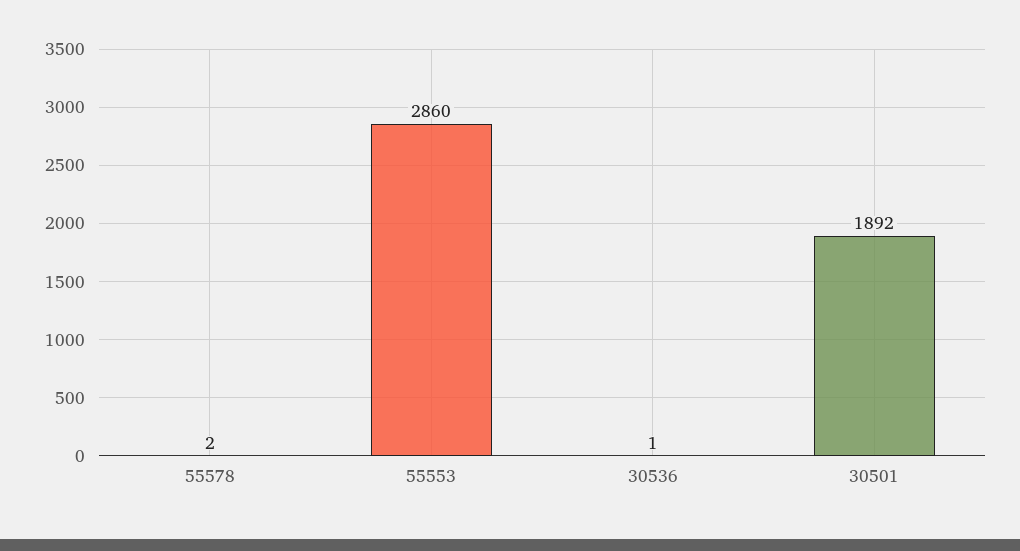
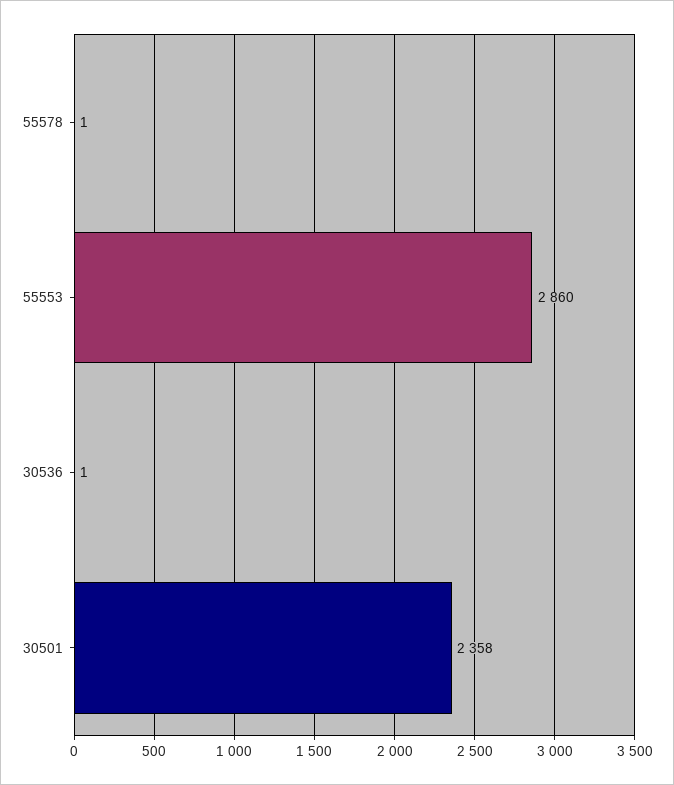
  {
-   "55578": 2,
+   "55578": 1,
    "55553": 2860,
    "30536": 1,
-   "30501": 1892
+   "30501": 2358
  }

